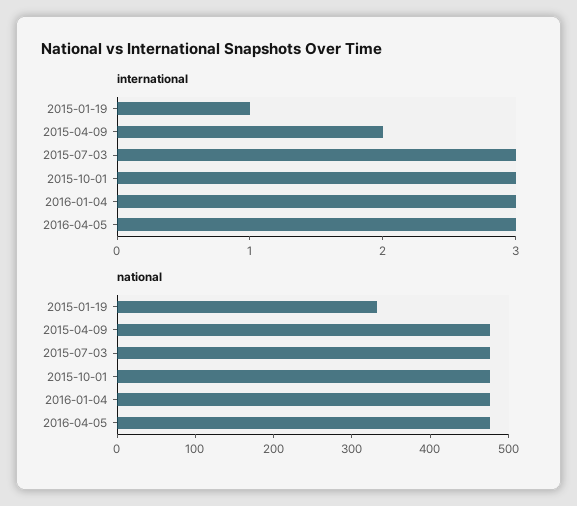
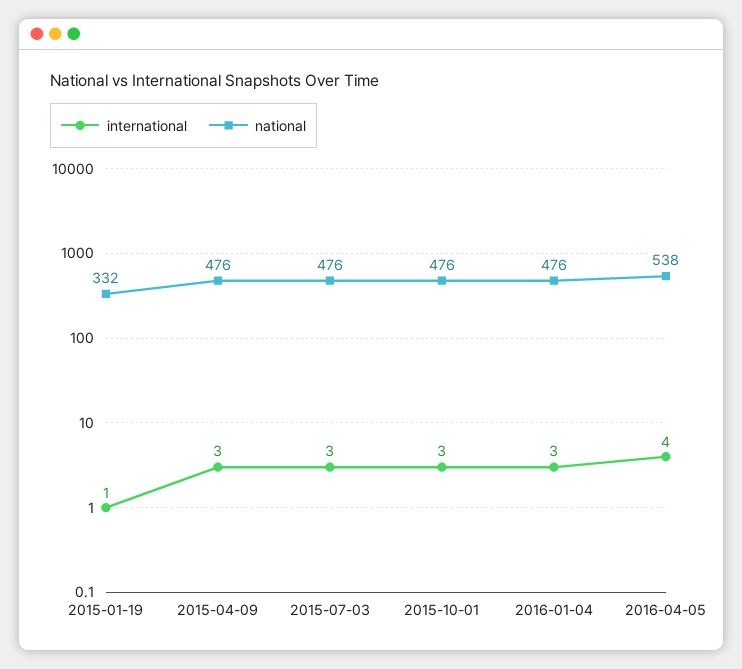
  {
    "international": {
      "2015-01-19": 1,
-     "2015-04-09": 2,
+     "2015-04-09": 3,
      "2015-07-03": 3,
      "2015-10-01": 3,
      "2016-01-04": 3,
-     "2016-04-05": 3
+     "2016-04-05": 4
    },
    "national": {
      "2015-01-19": 332,
      "2015-04-09": 476,
      "2015-07-03": 476,
      "2015-10-01": 476,
      "2016-01-04": 476,
-     "2016-04-05": 480
+     "2016-04-05": 538
    }
  }

